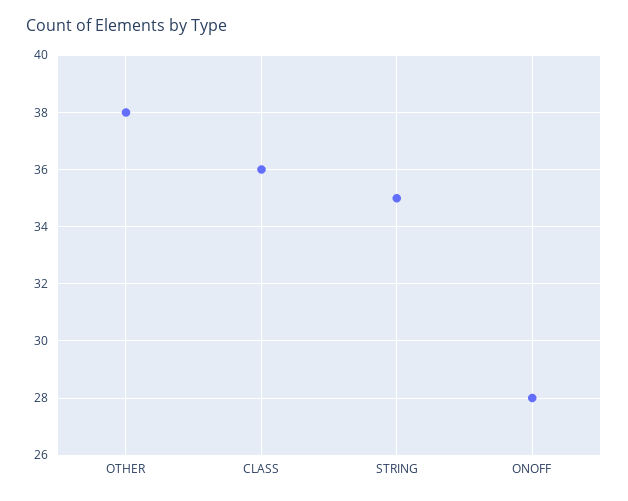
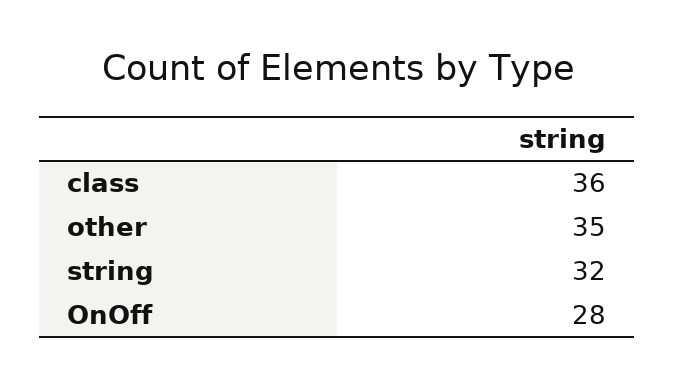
  {
-   "OTHER": 38,
+   "OTHER": 35,
    "CLASS": 36,
-   "STRING": 35,
+   "STRING": 32,
    "ONOFF": 28
  }

